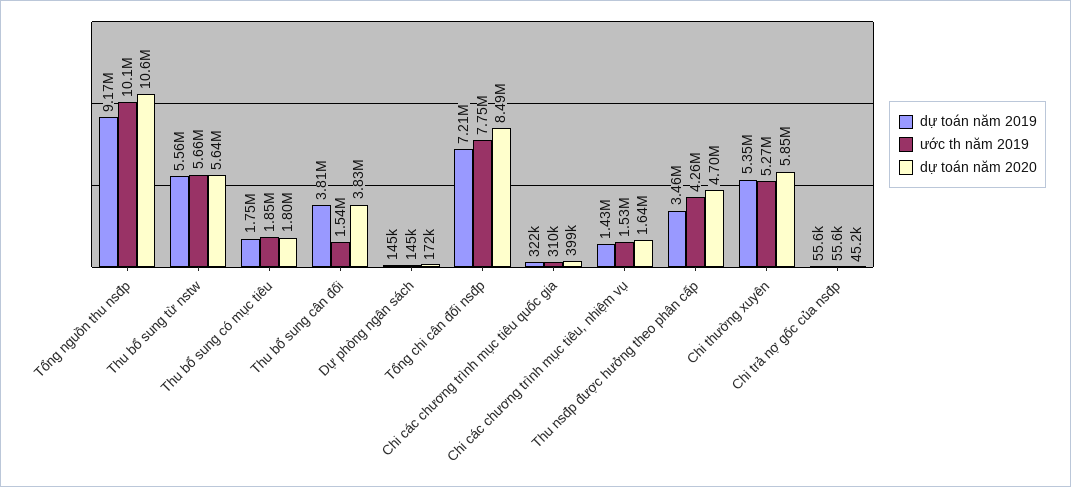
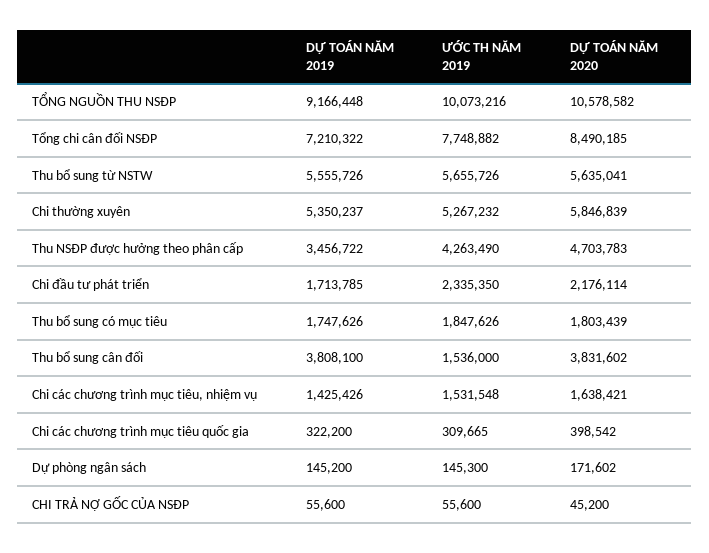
  {
    "dự toán năm 2019": {
      "Tổng nguồn thu nsđp": 9166448,
      "Thu bổ sung từ nstw": 5555726,
      "Thu bổ sung có mục tiêu": 1747626,
      "Thu bổ sung cân đối": 3808100,
      "Dự phòng ngân sách": 145200,
      "Tổng chi cân đối nsđp": 7210322,
      "Chi các chương trình mục tiêu quốc gia": 322200,
      "Chi các chương trình mục tiêu, nhiệm vụ": 1425426,
      "Thu nsđp được hưởng theo phân cấp": 3456722,
      "Chi thường xuyên": 5350237,
-     "Chi trả nợ gốc của nsđp": 55600
+     "Chi trả nợ gốc của nsđp": 55600,
+     "Chi đầu tư phát triển": 1713785
    },
    "ước th năm 2019": {
      "Tổng nguồn thu nsđp": 10073216,
      "Thu bổ sung từ nstw": 5655726,
      "Thu bổ sung có mục tiêu": 1847626,
      "Thu bổ sung cân đối": 1536000,
      "Dự phòng ngân sách": 145300,
      "Tổng chi cân đối nsđp": 7748882,
      "Chi các chương trình mục tiêu quốc gia": 309665,
      "Chi các chương trình mục tiêu, nhiệm vụ": 1531548,
      "Thu nsđp được hưởng theo phân cấp": 4263490,
      "Chi thường xuyên": 5267232,
-     "Chi trả nợ gốc của nsđp": 55600
+     "Chi trả nợ gốc của nsđp": 55600,
+     "Chi đầu tư phát triển": 2335350
    },
    "dự toán năm 2020": {
      "Tổng nguồn thu nsđp": 10578582,
      "Thu bổ sung từ nstw": 5635041,
      "Thu bổ sung có mục tiêu": 1803439,
      "Thu bổ sung cân đối": 3831602,
      "Dự phòng ngân sách": 171602,
      "Tổng chi cân đối nsđp": 8490185,
      "Chi các chương trình mục tiêu quốc gia": 398542,
      "Chi các chương trình mục tiêu, nhiệm vụ": 1638421,
      "Thu nsđp được hưởng theo phân cấp": 4703783,
      "Chi thường xuyên": 5846839,
-     "Chi trả nợ gốc của nsđp": 45200
+     "Chi trả nợ gốc của nsđp": 45200,
+     "Chi đầu tư phát triển": 2176114
    }
  }

